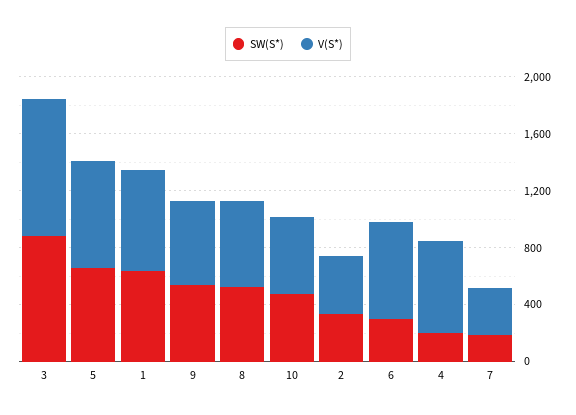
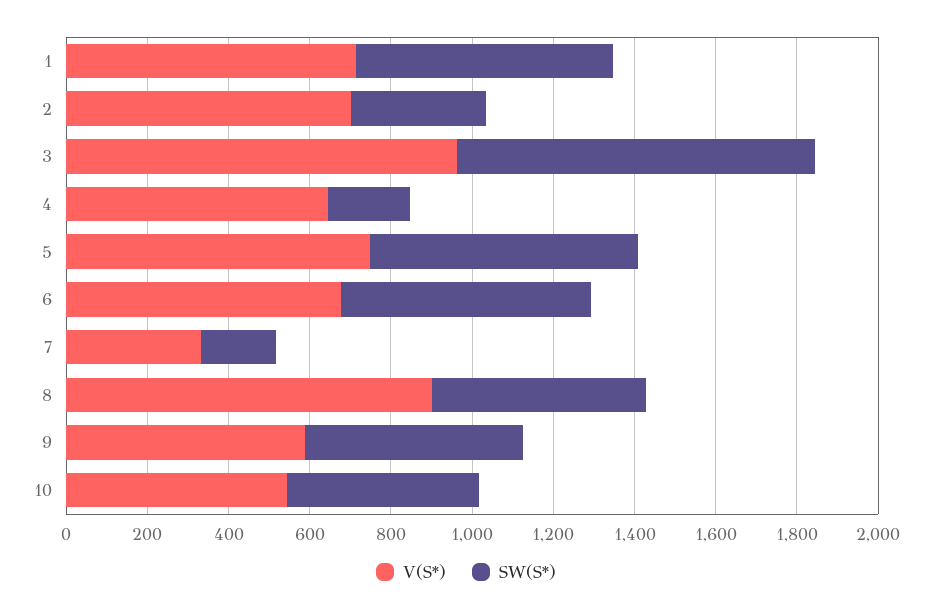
  {
    "SW(S*)": {
      "3": 900,
      "5": 650,
      "1": 650,
      "9": 550,
      "8": 550,
      "10": 450,
      "2": 350,
-     "6": 300,
+     "6": 600,
      "4": 200,
      "7": 200
    },
    "V(S*)": {
      "3": 950,
      "5": 750,
      "1": 700,
      "9": 600,
-     "8": 600,
+     "8": 900,
      "10": 550,
-     "2": 400,
+     "2": 700,
      "6": 700,
      "4": 650,
      "7": 350
    }
  }

